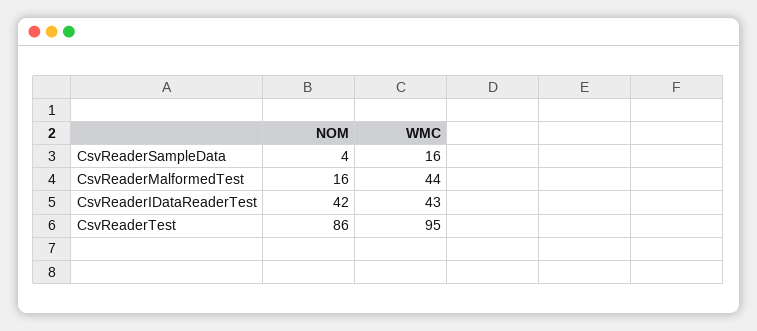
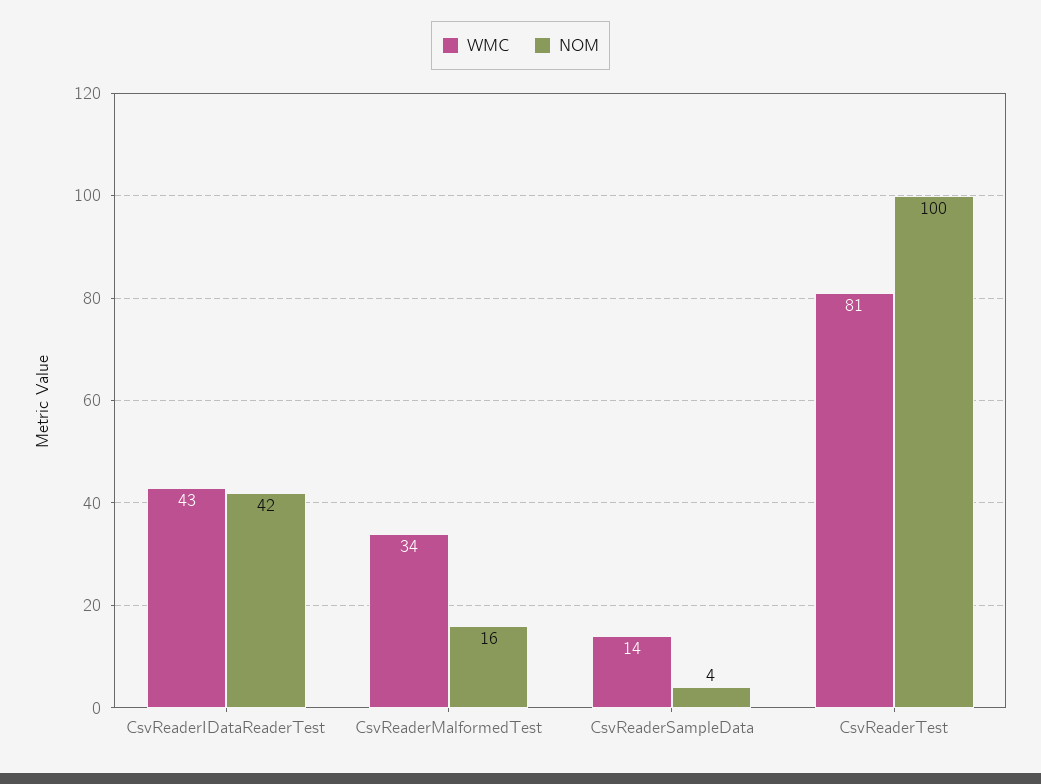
  {
    "NOM": {
      "CsvReaderSampleData": 4,
      "CsvReaderMalformedTest": 16,
      "CsvReaderIDataReaderTest": 42,
-     "CsvReaderTest": 86
+     "CsvReaderTest": 100
    },
    "WMC": {
-     "CsvReaderSampleData": 16,
+     "CsvReaderSampleData": 14,
-     "CsvReaderMalformedTest": 44,
+     "CsvReaderMalformedTest": 34,
      "CsvReaderIDataReaderTest": 43,
-     "CsvReaderTest": 95
+     "CsvReaderTest": 81
    }
  }

